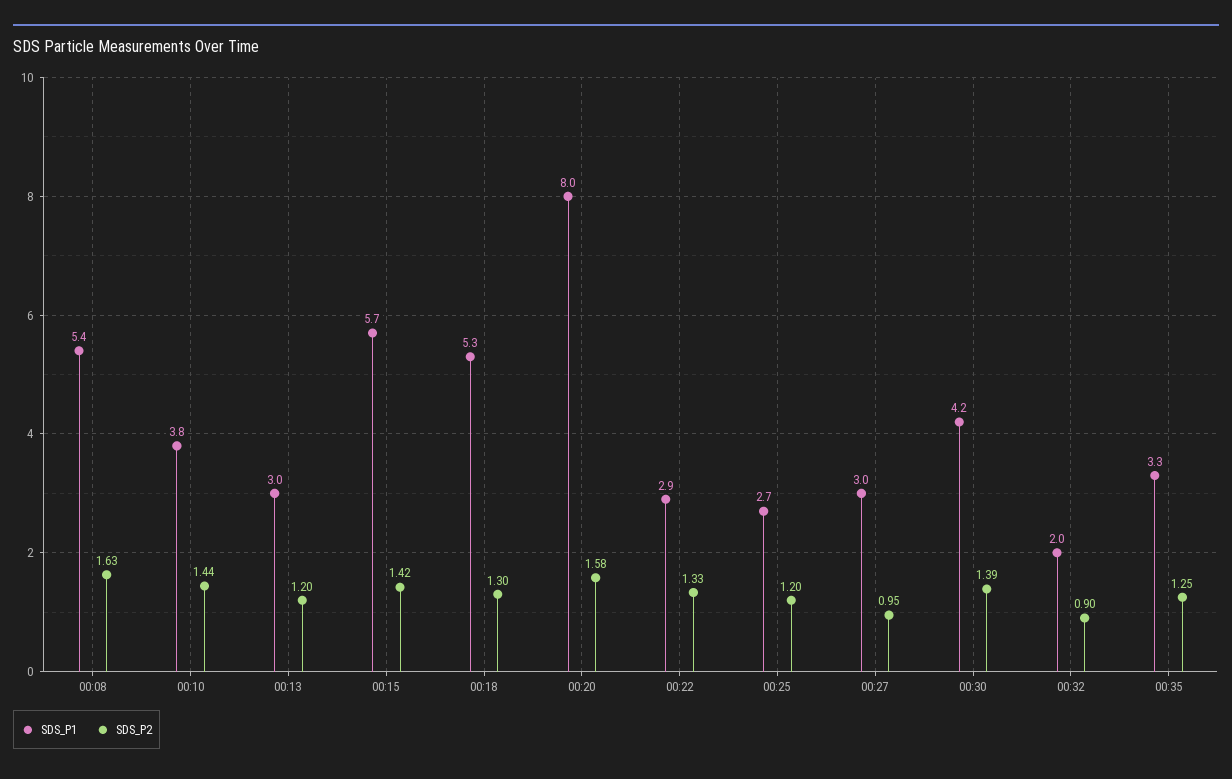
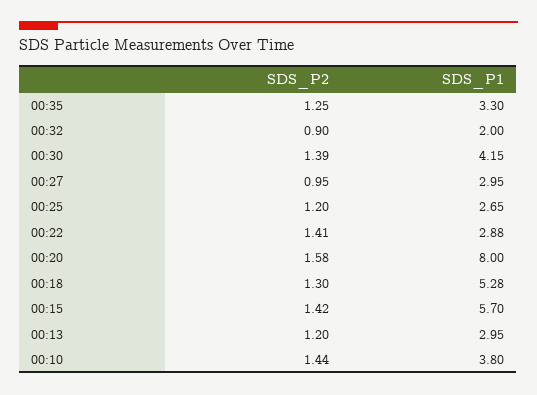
  {
    "SDS_P1": {
-     "00:08": 5.4,
      "00:10": 3.8,
      "00:13": 2.95,
      "00:15": 5.7,
      "00:18": 5.28,
      "00:20": 8,
      "00:22": 2.88,
      "00:25": 2.65,
      "00:27": 2.95,
      "00:30": 4.15,
      "00:32": 2,
      "00:35": 3.3
    },
    "SDS_P2": {
-     "00:08": 1.63,
      "00:10": 1.44,
      "00:13": 1.2,
      "00:15": 1.42,
      "00:18": 1.3,
      "00:20": 1.58,
-     "00:22": 1.33,
+     "00:22": 1.41,
      "00:25": 1.2,
      "00:27": 0.95,
      "00:30": 1.39,
      "00:32": 0.9,
      "00:35": 1.25
    }
  }

